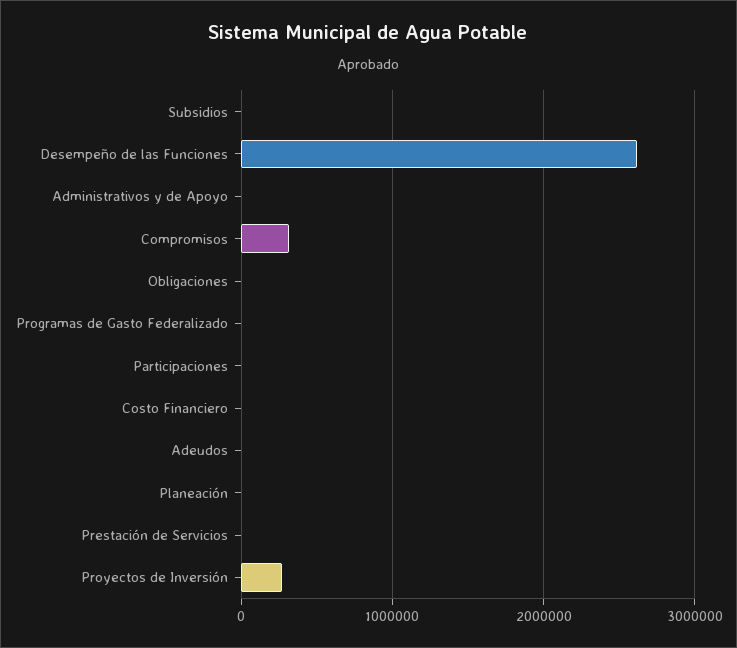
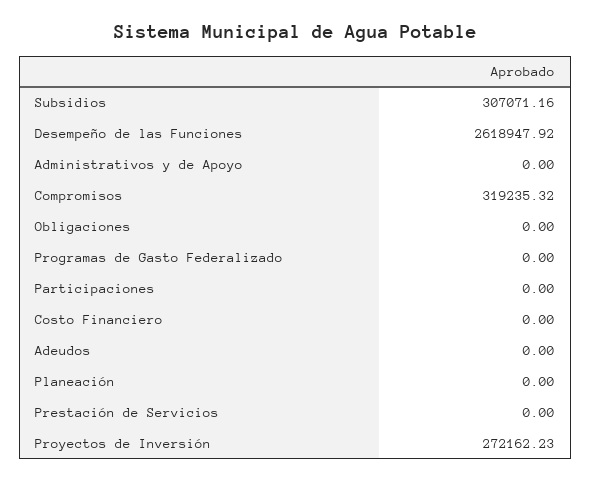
  {
-   "Subsidios": 0,
+   "Subsidios": 307071.16,
    "Desempeño de las Funciones": 2618947.92,
    "Administrativos y de Apoyo": 0,
    "Compromisos": 319235.32,
    "Obligaciones": 0,
    "Programas de Gasto Federalizado": 0,
    "Participaciones": 0,
    "Costo Financiero": 0,
    "Adeudos": 0,
    "Planeación": 0,
    "Prestación de Servicios": 0,
    "Proyectos de Inversión": 272162.23
  }

